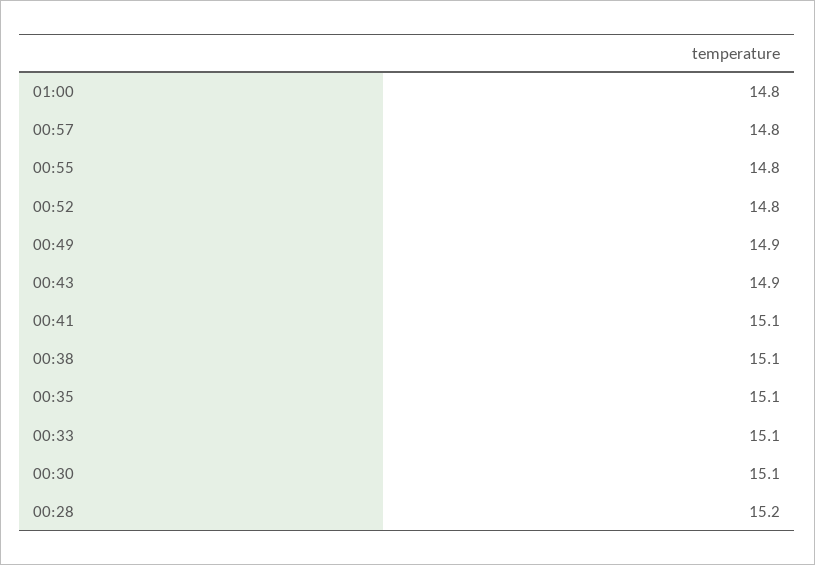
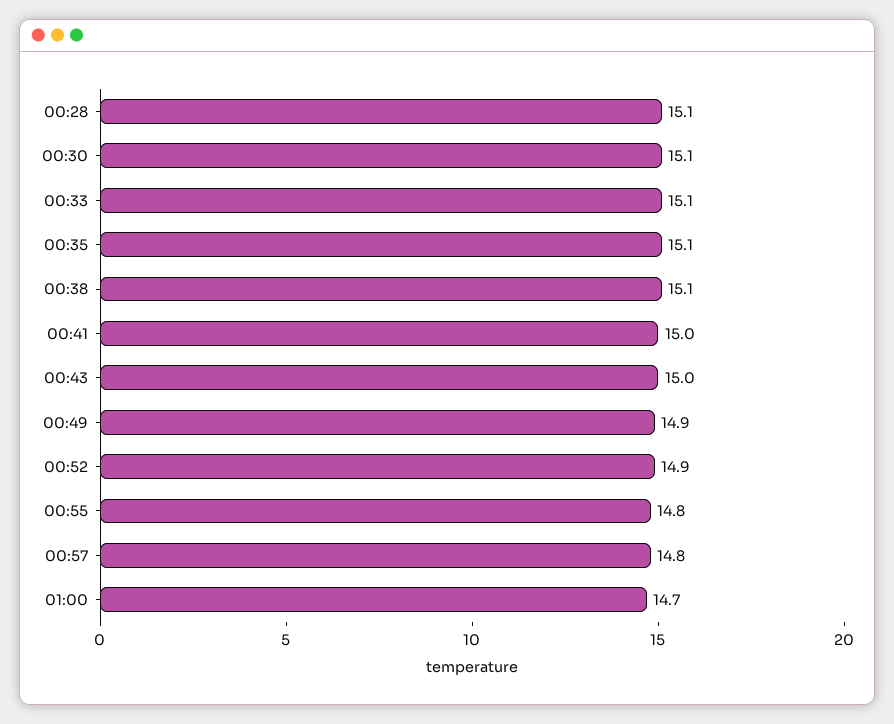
  {
-   "01:00": 14.8,
+   "01:00": 14.7,
    "00:57": 14.8,
    "00:55": 14.8,
-   "00:52": 14.8,
+   "00:52": 14.9,
    "00:49": 14.9,
-   "00:43": 14.9,
+   "00:43": 15,
-   "00:41": 15.1,
+   "00:41": 15,
    "00:38": 15.1,
    "00:35": 15.1,
    "00:33": 15.1,
    "00:30": 15.1,
-   "00:28": 15.2
+   "00:28": 15.1
  }

